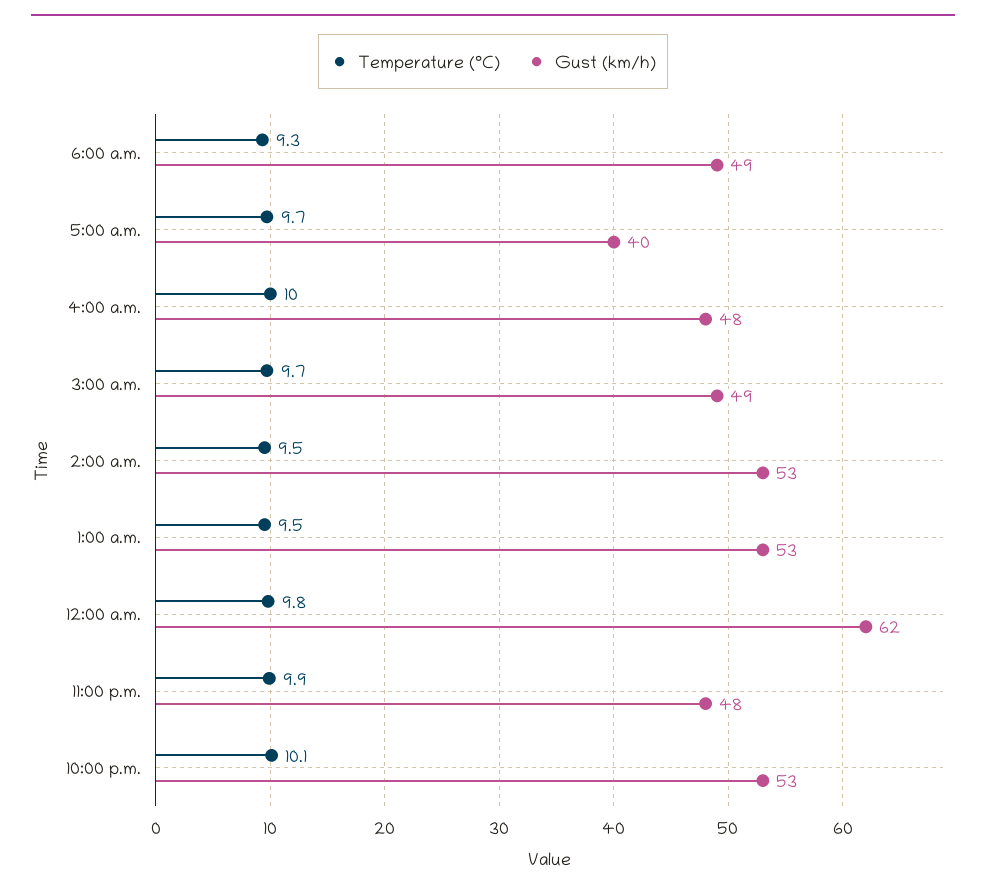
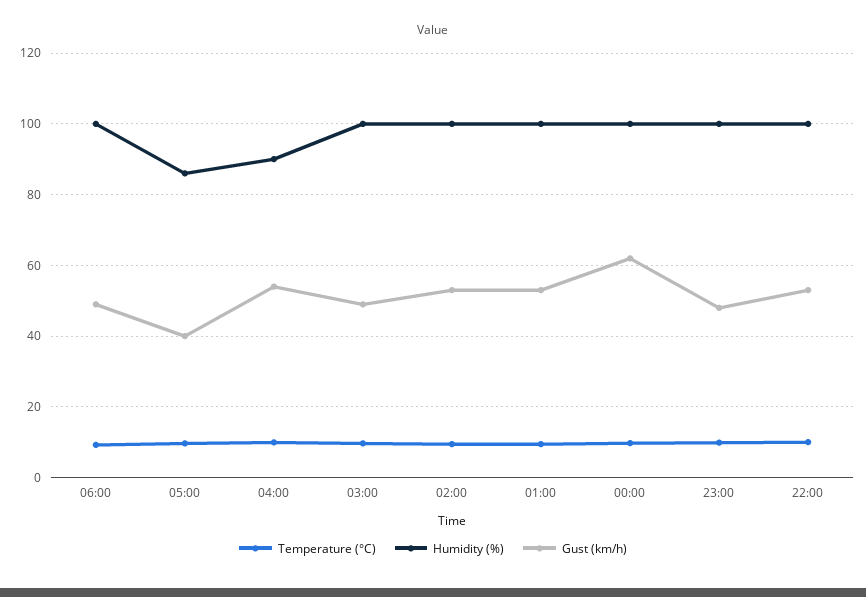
  {
    "Temperature (°C)": {
      "6:00 a.m.": 9.3,
      "5:00 a.m.": 9.7,
      "4:00 a.m.": 10,
      "3:00 a.m.": 9.7,
      "2:00 a.m.": 9.5,
      "1:00 a.m.": 9.5,
      "12:00 a.m.": 9.8,
      "11:00 p.m.": 9.9,
      "10:00 p.m.": 10.1
    },
    "Gust (km/h)": {
      "6:00 a.m.": 49,
      "5:00 a.m.": 40,
-     "4:00 a.m.": 48,
+     "4:00 a.m.": 54,
      "3:00 a.m.": 49,
      "2:00 a.m.": 53,
      "1:00 a.m.": 53,
      "12:00 a.m.": 62,
      "11:00 p.m.": 48,
      "10:00 p.m.": 53
-   }
+   },
+   "Humidity (%)": {
+     "6:00 a.m.": 100,
+     "5:00 a.m.": 86,
+     "4:00 a.m.": 90,
+     "3:00 a.m.": 100,
+     "2:00 a.m.": 100,
+     "1:00 a.m.": 100,
+     "12:00 a.m.": 100,
+     "11:00 p.m.": 100,
+     "10:00 p.m.": 100
+   }
  }

